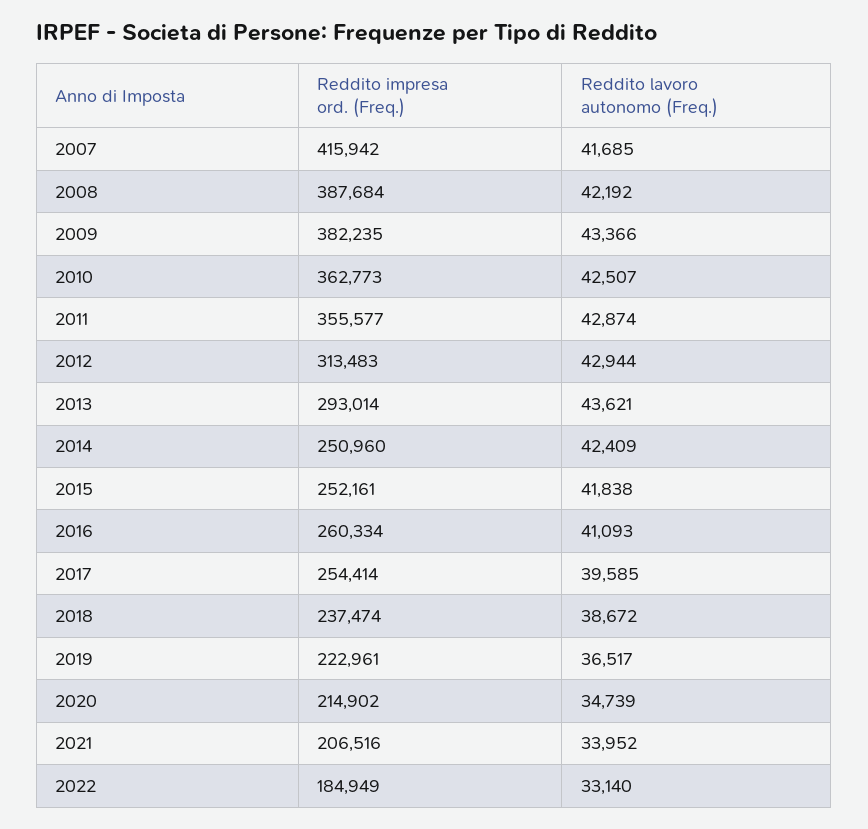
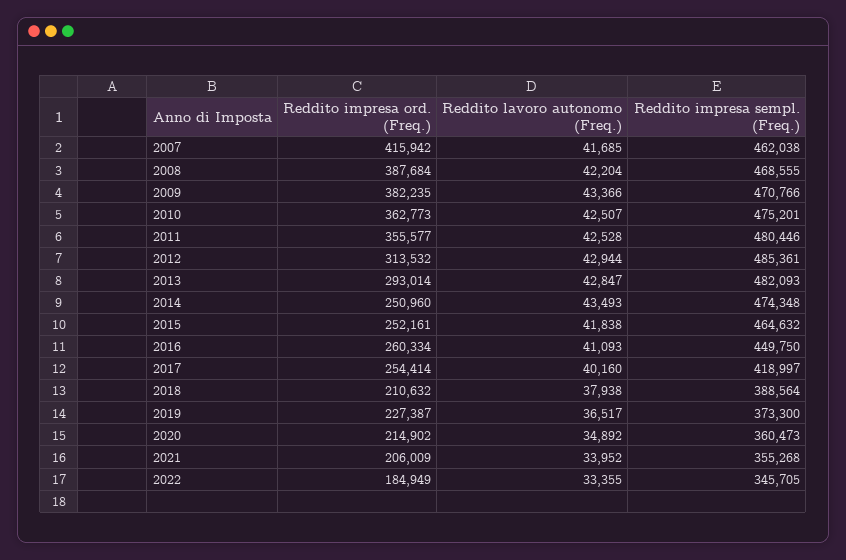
  {
    "Reddito impresa ord. (Freq.)": {
      "2007": 415942,
      "2008": 387684,
      "2009": 382235,
      "2010": 362773,
      "2011": 355577,
-     "2012": 313483,
+     "2012": 313532,
      "2013": 293014,
      "2014": 250960,
      "2015": 252161,
      "2016": 260334,
      "2017": 254414,
-     "2018": 237474,
+     "2018": 210632,
-     "2019": 222961,
+     "2019": 227387,
      "2020": 214902,
-     "2021": 206516,
+     "2021": 206009,
      "2022": 184949
    },
    "Reddito lavoro autonomo (Freq.)": {
      "2007": 41685,
-     "2008": 42192,
+     "2008": 42204,
      "2009": 43366,
      "2010": 42507,
-     "2011": 42874,
+     "2011": 42528,
      "2012": 42944,
-     "2013": 43621,
+     "2013": 42847,
-     "2014": 42409,
+     "2014": 43493,
      "2015": 41838,
      "2016": 41093,
-     "2017": 39585,
+     "2017": 40160,
-     "2018": 38672,
+     "2018": 37938,
      "2019": 36517,
-     "2020": 34739,
+     "2020": 34892,
      "2021": 33952,
-     "2022": 33140
+     "2022": 33355
-   }
+   },
+   "Reddito impresa sempl. (Freq.)": {
+     "2007": 462038,
+     "2008": 468555,
+     "2009": 470766,
+     "2010": 475201,
+     "2011": 480446,
+     "2012": 485361,
+     "2013": 482093,
+     "2014": 474348,
+     "2015": 464632,
+     "2016": 449750,
+     "2017": 418997,
+     "2018": 388564,
+     "2019": 373300,
+     "2020": 360473,
+     "2021": 355268,
+     "2022": 345705
+   }
  }

